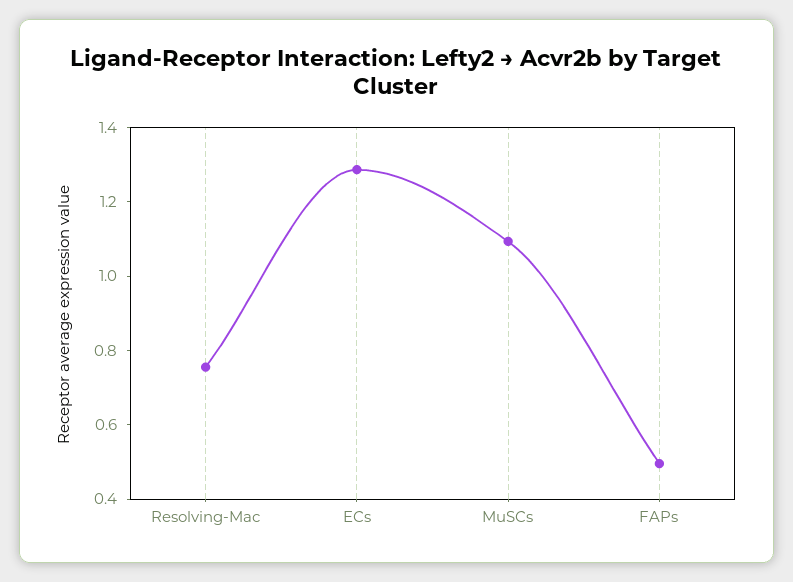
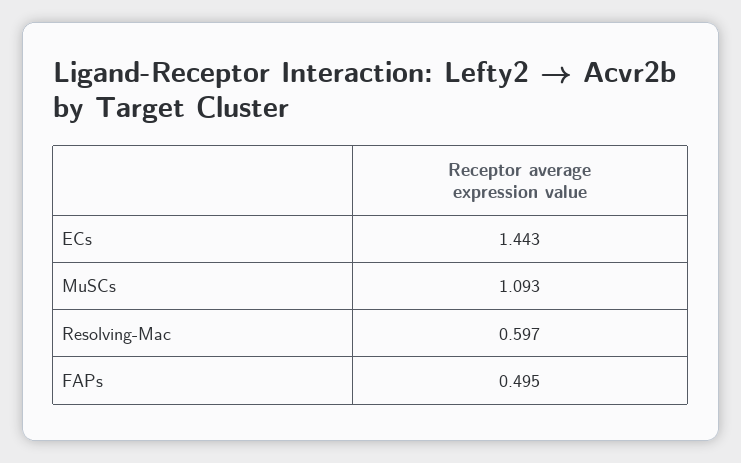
  {
-   "Resolving-Mac": 0.75,
+   "Resolving-Mac": 0.597,
-   "ECs": 1.3,
+   "ECs": 1.443,
    "MuSCs": 1.093,
    "FAPs": 0.495
  }

